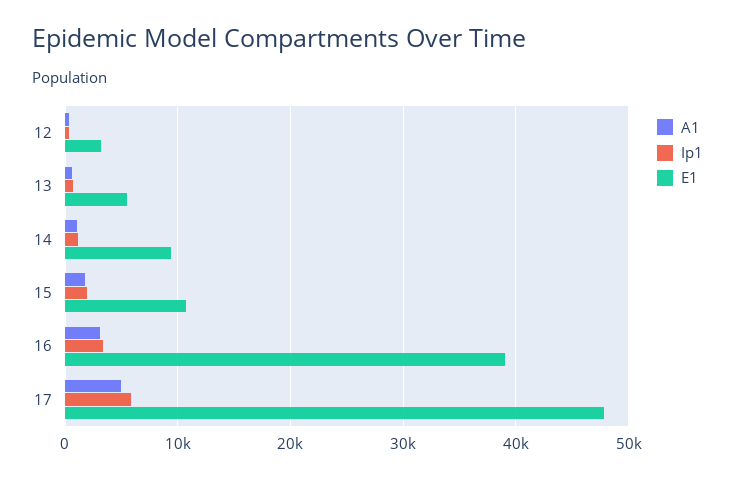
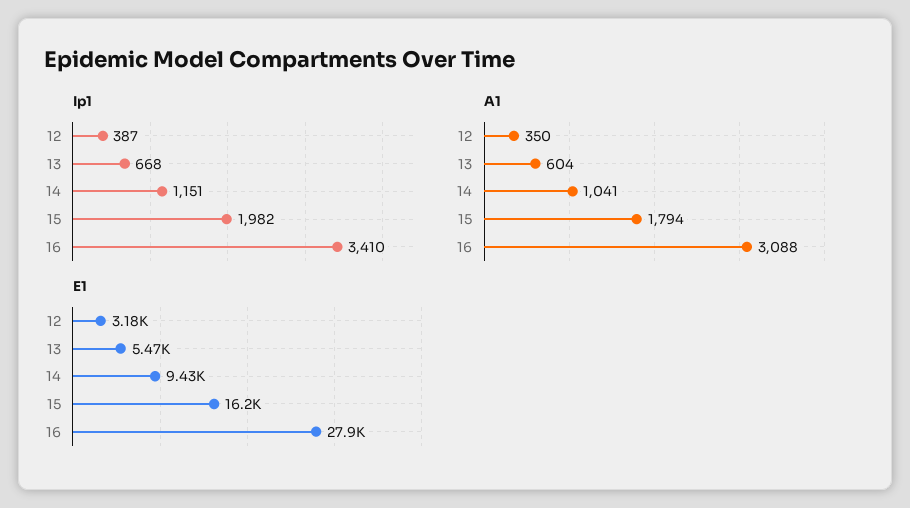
  {
    "A1": {
      "12": 350,
      "13": 604,
      "14": 1041,
      "15": 1794,
-     "16": 3088,
+     "16": 3088
-     "17": 5000
    },
    "Ip1": {
      "12": 387,
      "13": 668,
      "14": 1151,
      "15": 1982,
-     "16": 3410,
+     "16": 3410
-     "17": 6000
    },
    "E1": {
      "12": 3180,
      "13": 5470,
      "14": 9430,
-     "15": 11000,
+     "15": 16200,
-     "16": 39000,
+     "16": 27900
-     "17": 48000
    }
  }

